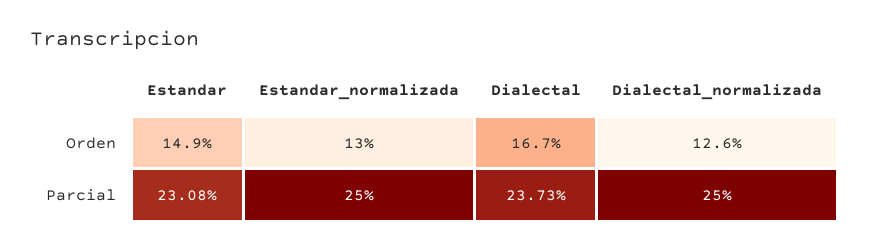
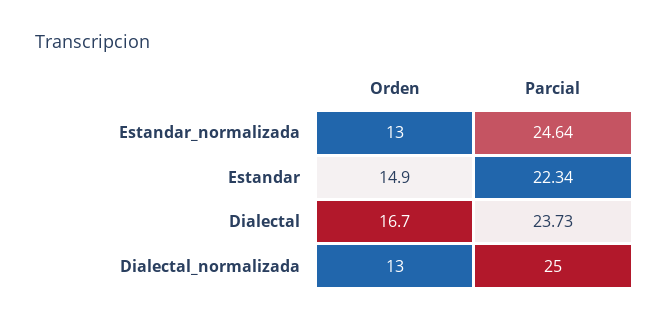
  {
    "Estandar": {
      "Orden": 14.9,
-     "Parcial": 23.08
+     "Parcial": 22.34
    },
    "Estandar_normalizada": {
      "Orden": 13,
-     "Parcial": 25
+     "Parcial": 24.64
    },
    "Dialectal": {
      "Orden": 16.7,
      "Parcial": 23.73
    },
    "Dialectal_normalizada": {
-     "Orden": 12.6,
+     "Orden": 13,
      "Parcial": 25
    }
  }

